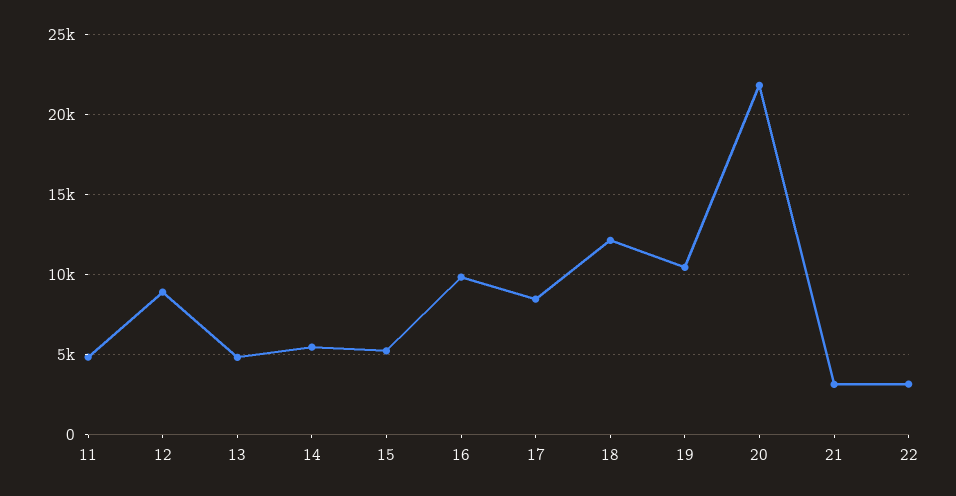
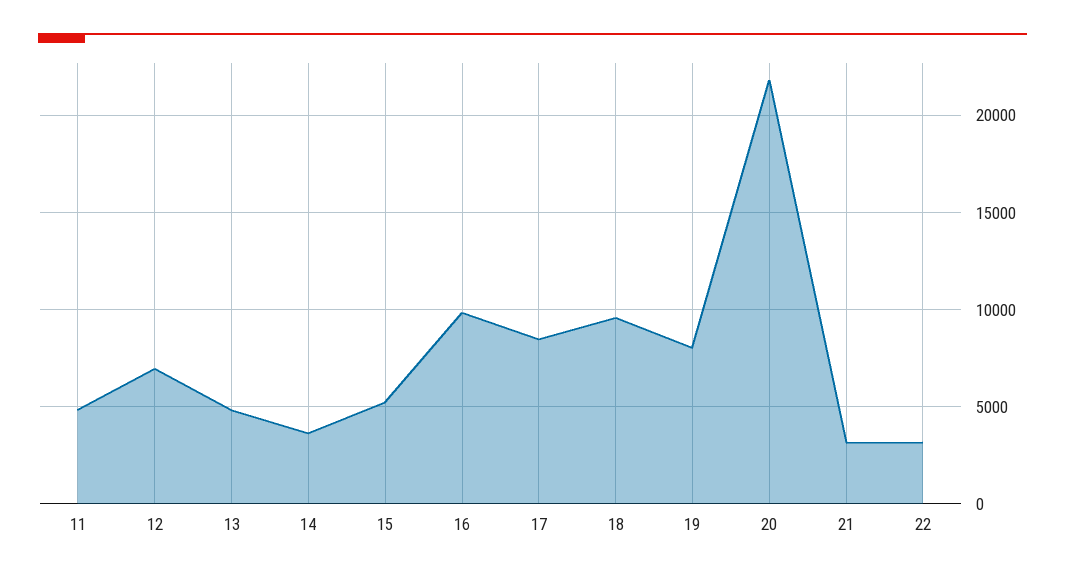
  {
    "11": 5000,
-   "12": 9000,
+   "12": 7000,
    "13": 5000,
-   "14": 5500,
+   "14": 3500,
    "15": 5000,
    "16": 10000,
    "17": 8500,
-   "18": 12000,
+   "18": 9500,
-   "19": 10500,
+   "19": 8000,
    "20": 22000,
    "21": 3000,
    "22": 3000
  }

